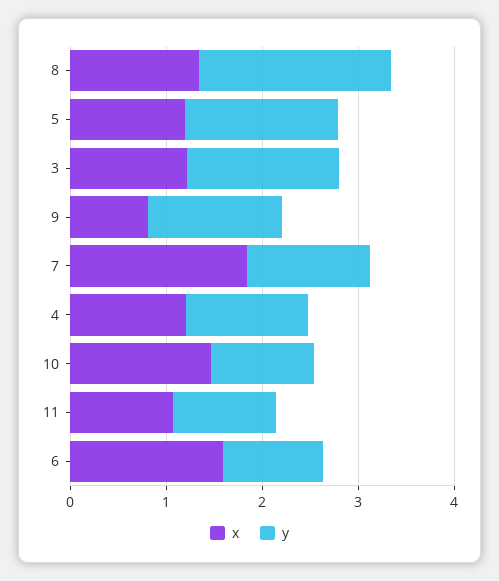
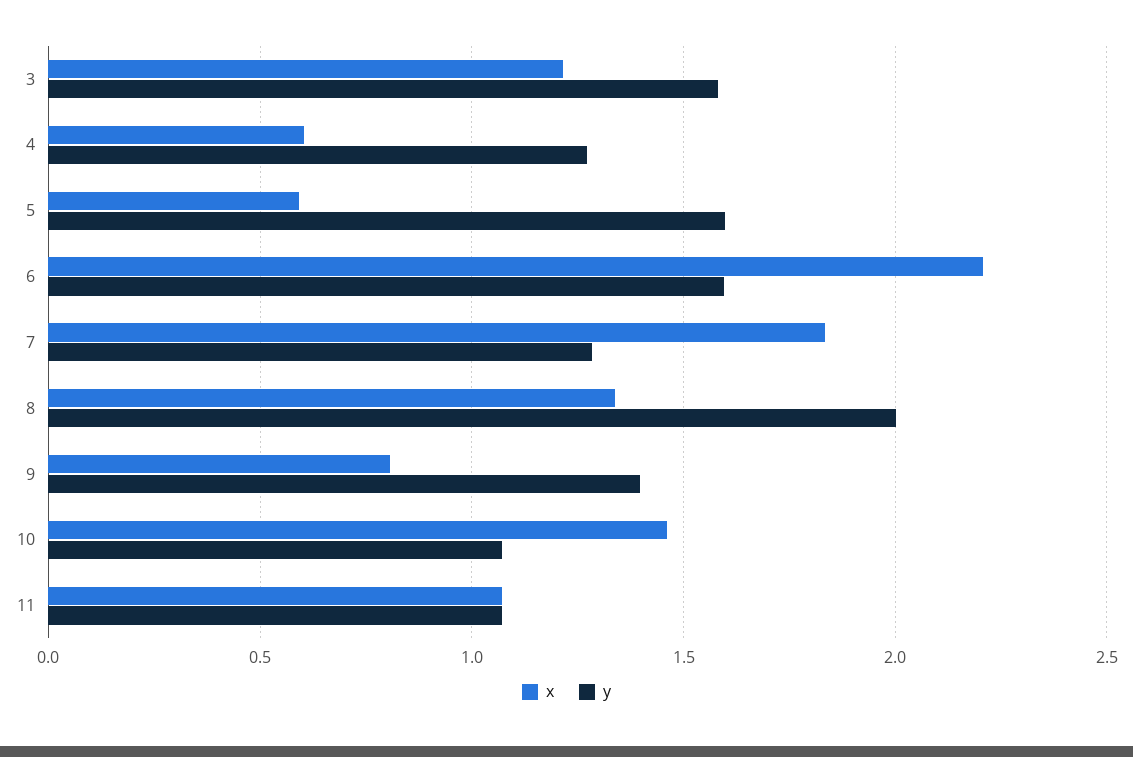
  {
    "x": {
      "8": 1.35,
-     "5": 1.2,
+     "5": 0.6,
      "3": 1.2,
      "9": 0.8,
      "7": 1.85,
-     "4": 1.2,
+     "4": 0.6,
      "10": 1.45,
      "11": 1.05,
-     "6": 1.6
+     "6": 2.2
    },
    "y": {
      "8": 2,
      "5": 1.6,
      "3": 1.6,
      "9": 1.4,
      "7": 1.3,
      "4": 1.25,
      "10": 1.05,
      "11": 1.05,
-     "6": 1
+     "6": 1.6
    }
  }

